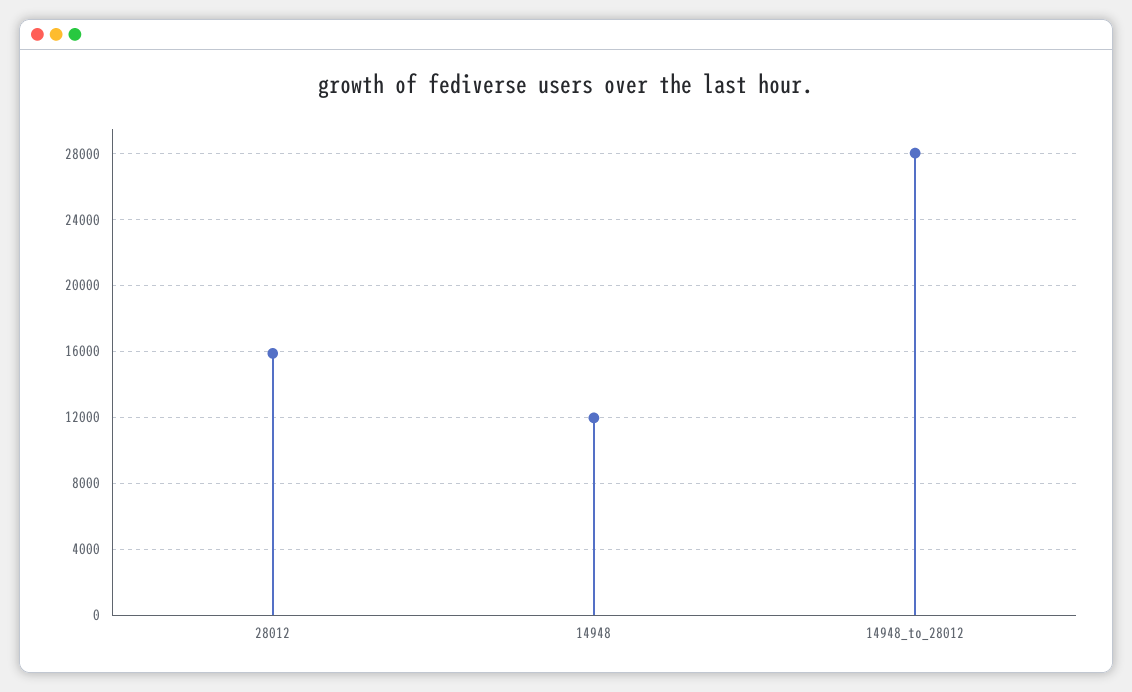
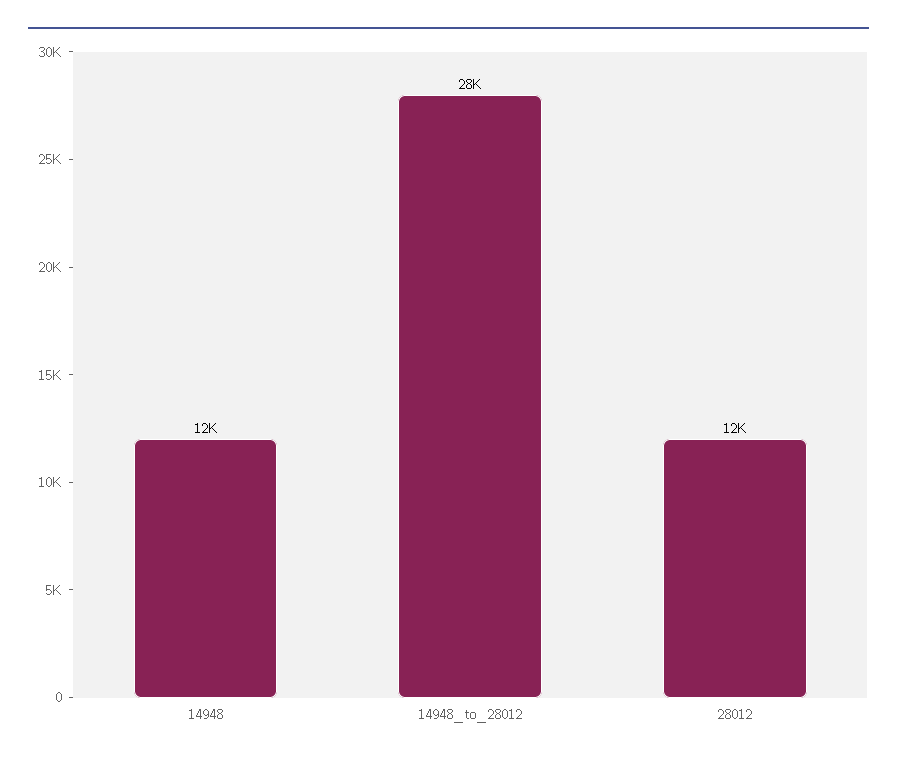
  {
-   "28012": 16000,
+   "28012": 12000,
    "14948": 12000,
    "14948_to_28012": 28000
  }

